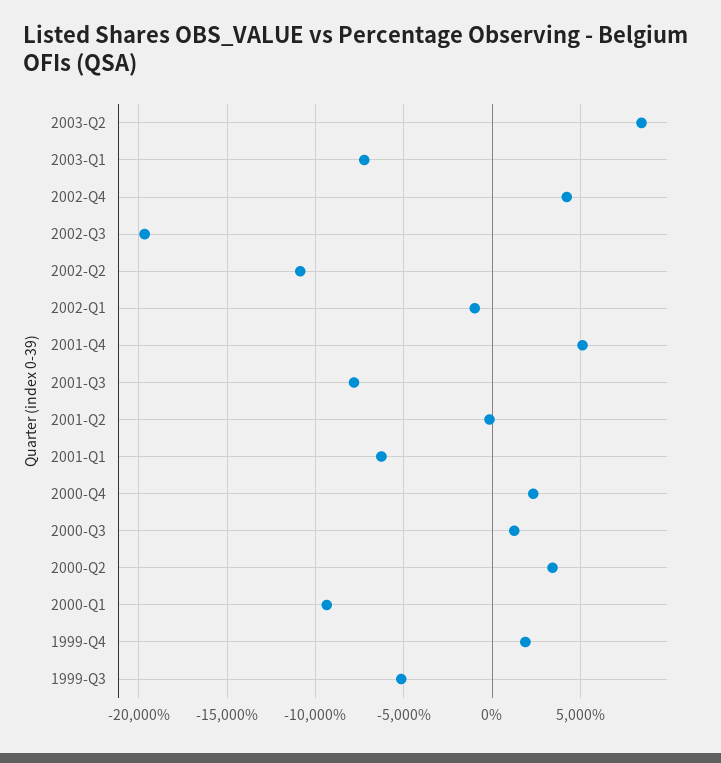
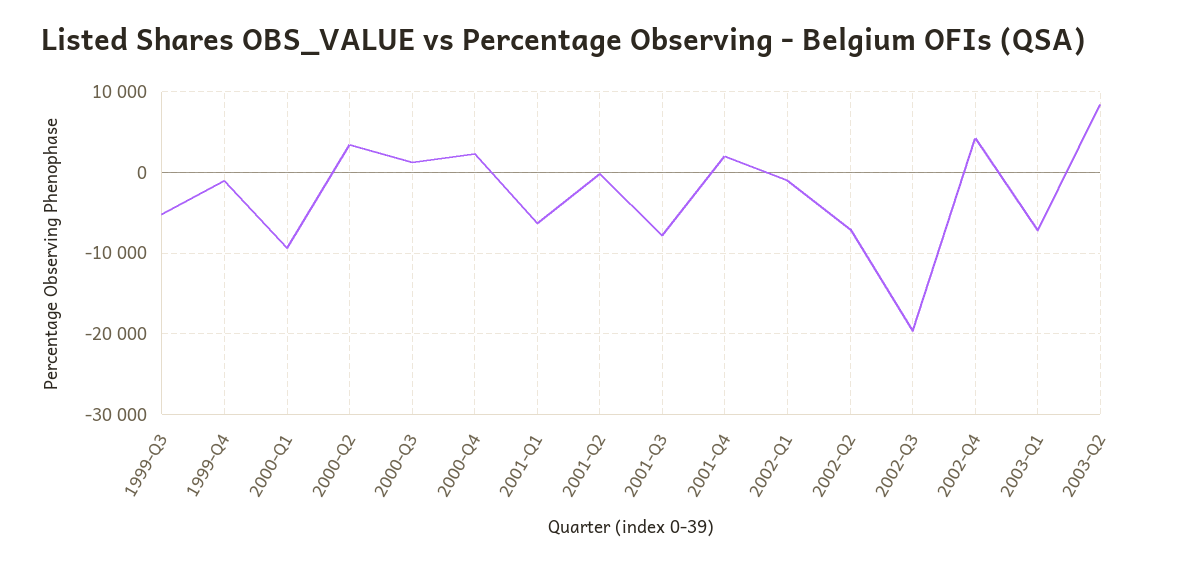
  {
    "2003-Q2": 8500,
    "2003-Q1": -7000,
    "2002-Q4": 4000,
    "2002-Q3": -19500,
-   "2002-Q2": -11000,
+   "2002-Q2": -7000,
    "2002-Q1": -1000,
-   "2001-Q4": 5000,
+   "2001-Q4": 2000,
    "2001-Q3": -8000,
    "2001-Q2": 0,
    "2001-Q1": -6500,
    "2000-Q4": 2500,
    "2000-Q3": 1500,
    "2000-Q2": 3500,
    "2000-Q1": -9500,
-   "1999-Q4": 2000,
+   "1999-Q4": -1000,
    "1999-Q3": -5000
  }

